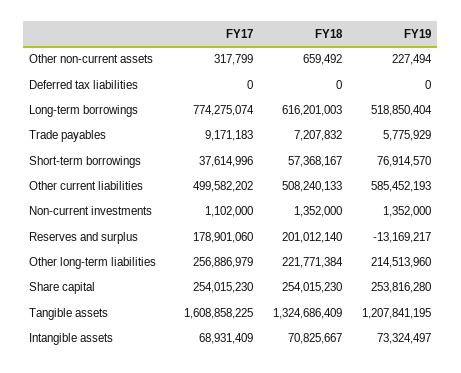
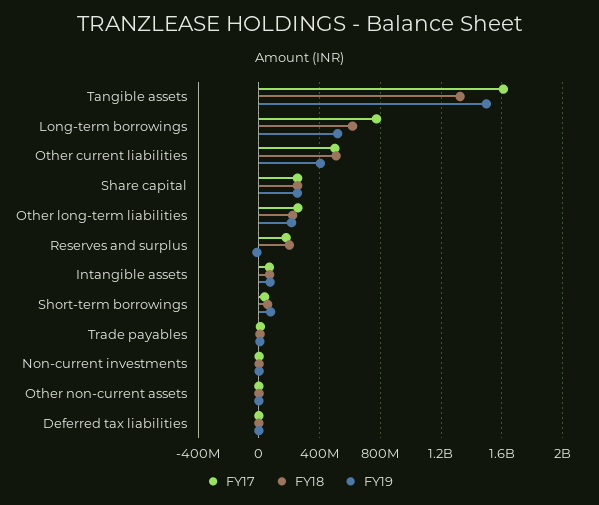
  {
    "FY17": {
      "Other non-current assets": 317799,
      "Deferred tax liabilities": 0,
      "Long-term borrowings": 774275074,
      "Trade payables": 9171183,
      "Short-term borrowings": 37614996,
      "Other current liabilities": 499582202,
      "Non-current investments": 1102000,
      "Reserves and surplus": 178901060,
      "Other long-term liabilities": 256886979,
      "Share capital": 254015230,
      "Tangible assets": 1608858225,
      "Intangible assets": 68931409
    },
    "FY18": {
      "Other non-current assets": 659492,
      "Deferred tax liabilities": 0,
      "Long-term borrowings": 616201003,
      "Trade payables": 7207832,
      "Short-term borrowings": 57368167,
      "Other current liabilities": 508240133,
      "Non-current investments": 1352000,
      "Reserves and surplus": 201012140,
      "Other long-term liabilities": 221771384,
      "Share capital": 254015230,
      "Tangible assets": 1324686409,
      "Intangible assets": 70825667
    },
    "FY19": {
      "Other non-current assets": 227494,
      "Deferred tax liabilities": 0,
      "Long-term borrowings": 518850404,
      "Trade payables": 5775929,
      "Short-term borrowings": 76914570,
-     "Other current liabilities": 585452193,
+     "Other current liabilities": 400000000,
      "Non-current investments": 1352000,
      "Reserves and surplus": -13169217,
      "Other long-term liabilities": 214513960,
      "Share capital": 253816280,
-     "Tangible assets": 1207841195,
+     "Tangible assets": 1500000000,
      "Intangible assets": 73324497
    }
  }

